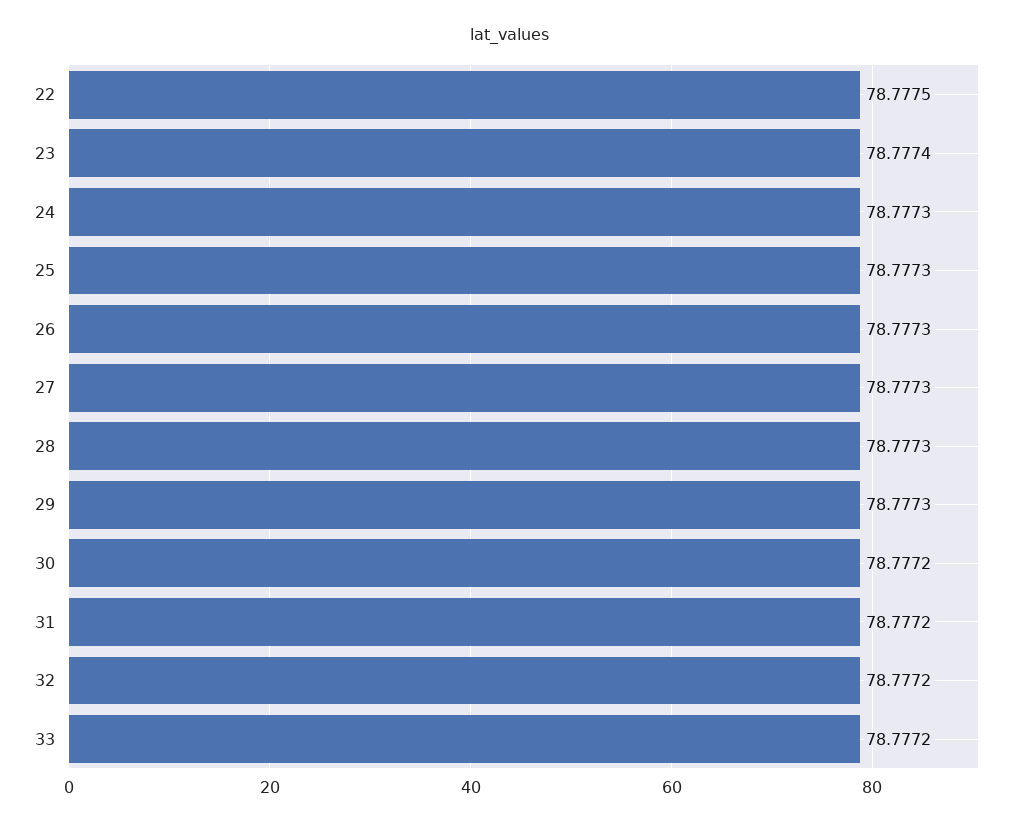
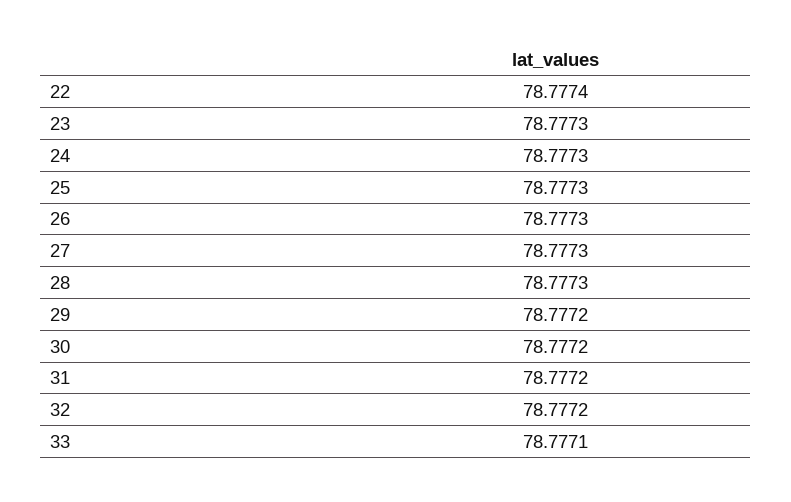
  {
-   "22": 78.7775,
+   "22": 78.7774,
-   "23": 78.7774,
+   "23": 78.7773,
    "24": 78.7773,
    "25": 78.7773,
    "26": 78.7773,
    "27": 78.7773,
    "28": 78.7773,
-   "29": 78.7773,
+   "29": 78.7772,
    "30": 78.7772,
    "31": 78.7772,
    "32": 78.7772,
-   "33": 78.7772
+   "33": 78.7771
  }

